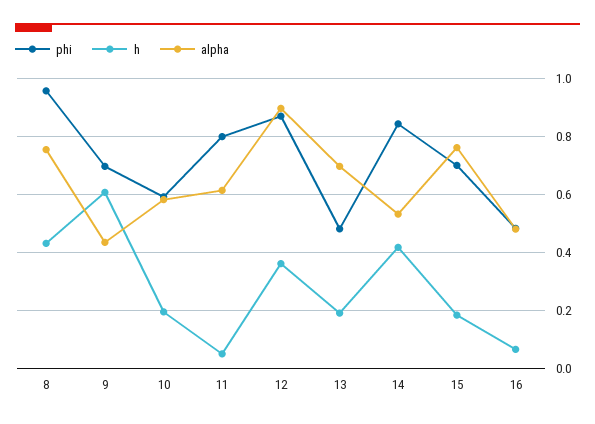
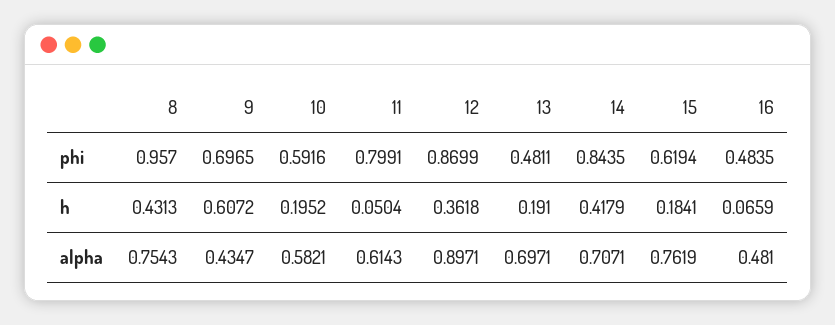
  {
    "phi": {
      "8": 0.957,
      "9": 0.6965,
      "10": 0.5916,
      "11": 0.7991,
      "12": 0.8699,
      "13": 0.4811,
      "14": 0.8435,
-     "15": 0.7,
+     "15": 0.6194,
      "16": 0.4835
    },
    "h": {
      "8": 0.4313,
      "9": 0.6072,
      "10": 0.1952,
      "11": 0.0504,
      "12": 0.3618,
      "13": 0.191,
      "14": 0.4179,
      "15": 0.1841,
      "16": 0.0659
    },
    "alpha": {
      "8": 0.7543,
      "9": 0.4347,
      "10": 0.5821,
      "11": 0.6143,
      "12": 0.8971,
      "13": 0.6971,
-     "14": 0.525,
+     "14": 0.7071,
      "15": 0.7619,
      "16": 0.481
    }
  }

